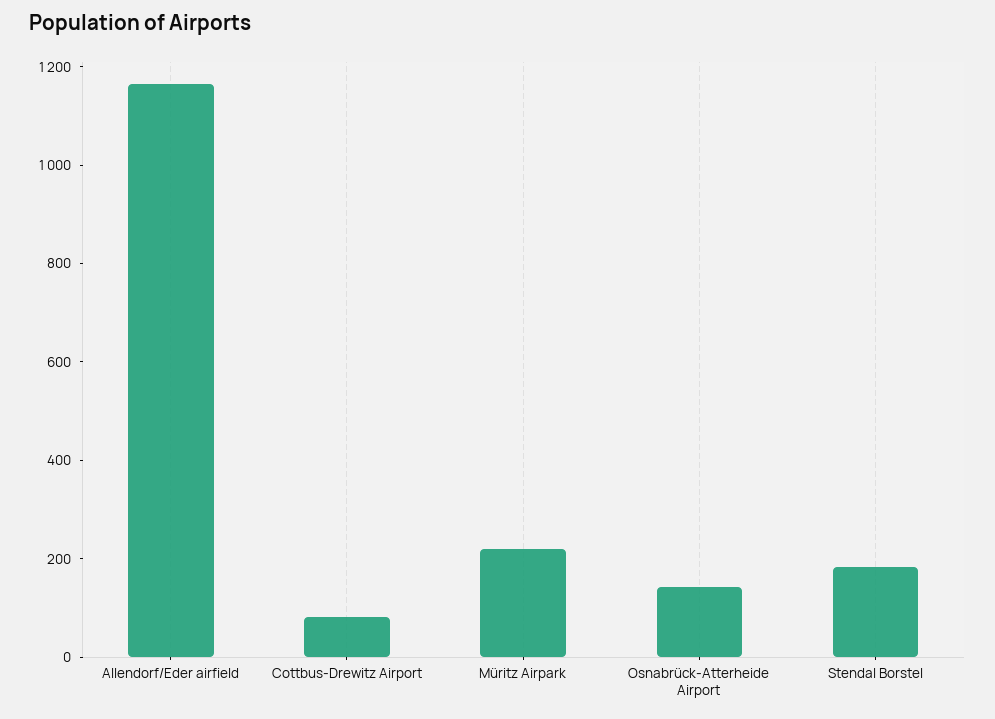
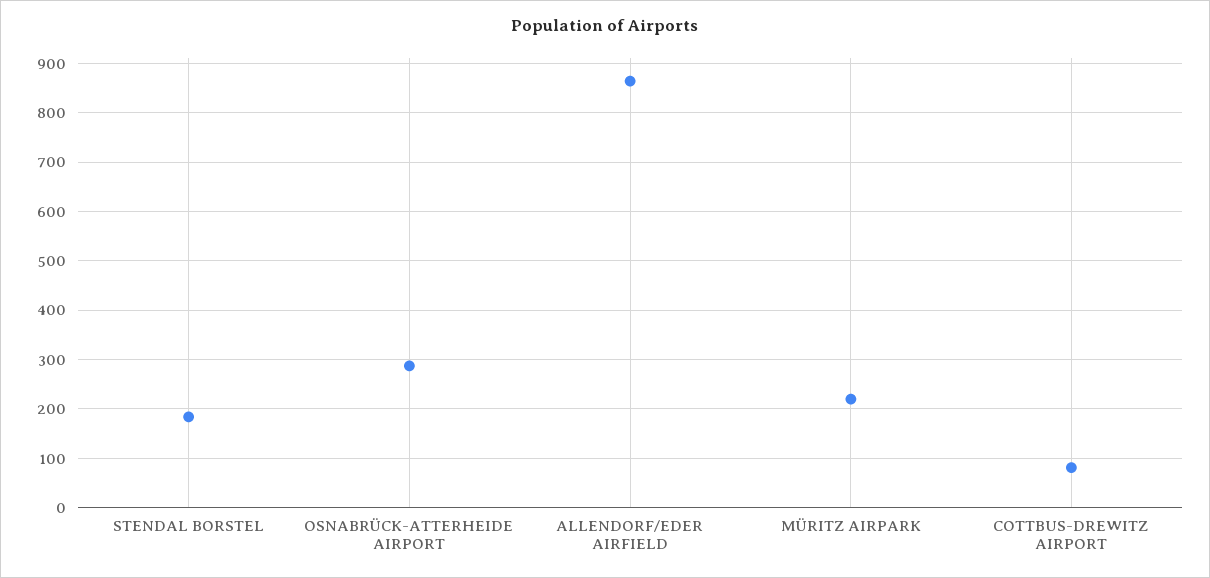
  {
-   "Allendorf/Eder airfield": 1150,
+   "Allendorf/Eder airfield": 860,
    "Cottbus-Drewitz Airport": 80,
    "Müritz Airpark": 220,
-   "Osnabrück-Atterheide Airport": 150,
+   "Osnabrück-Atterheide Airport": 280,
    "Stendal Borstel": 180
  }

